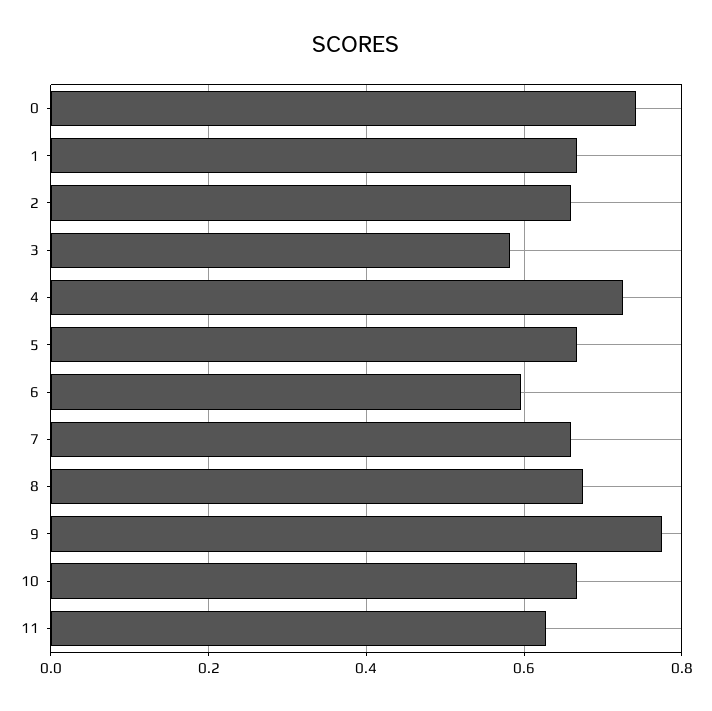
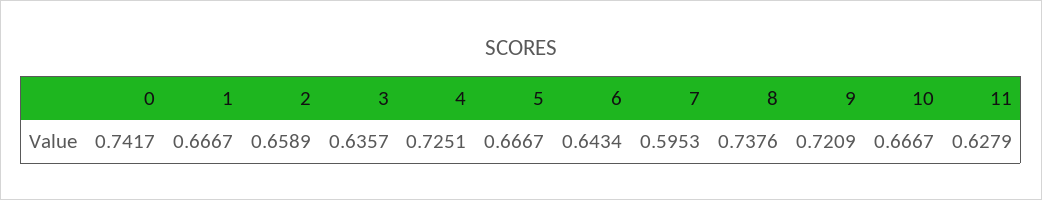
  {
    "0": 0.7417,
    "1": 0.6667,
    "2": 0.6589,
-   "3": 0.58,
+   "3": 0.6357,
    "4": 0.7251,
    "5": 0.6667,
-   "6": 0.6,
+   "6": 0.6434,
-   "7": 0.66,
+   "7": 0.5953,
-   "8": 0.68,
+   "8": 0.7376,
-   "9": 0.78,
+   "9": 0.7209,
    "10": 0.6667,
    "11": 0.6279
  }

